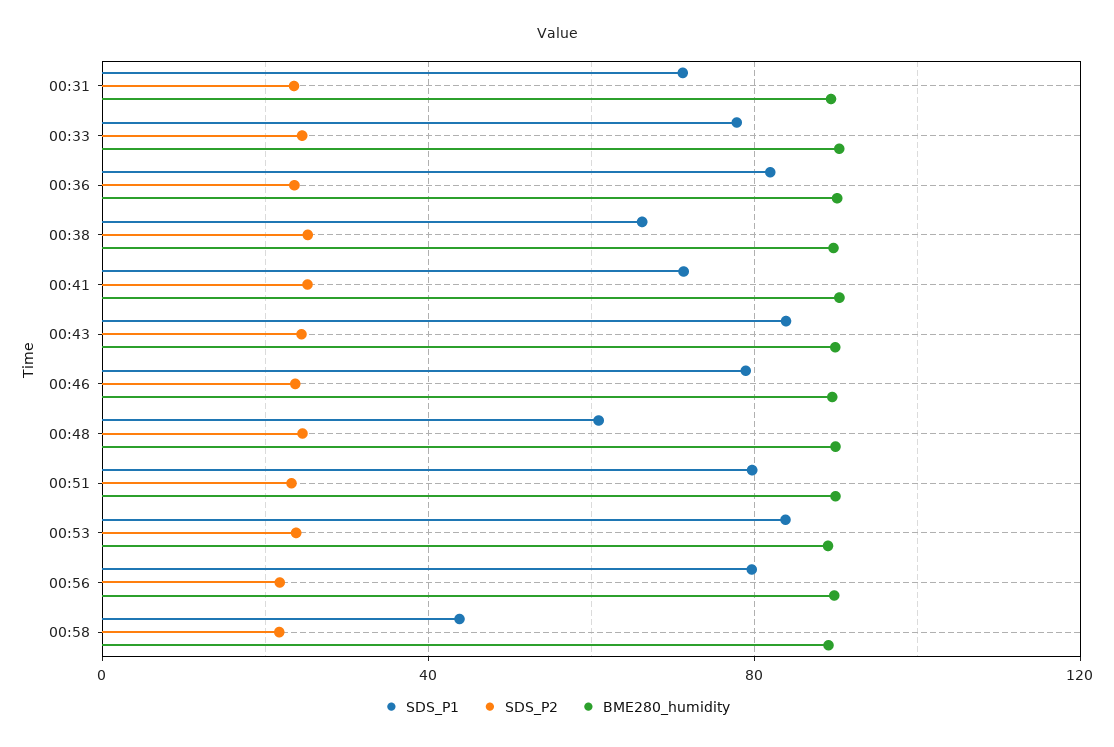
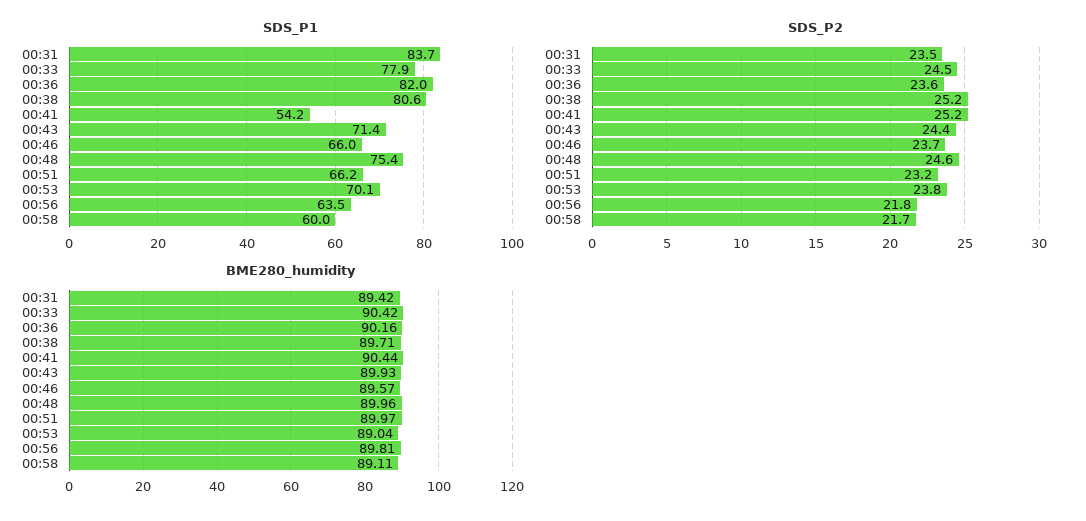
  {
    "SDS_P1": {
-     "00:31": 70,
+     "00:31": 83.7,
      "00:33": 77.9,
      "00:36": 82,
-     "00:38": 65,
+     "00:38": 80.6,
-     "00:41": 70,
+     "00:41": 54.2,
-     "00:43": 85,
+     "00:43": 71.4,
-     "00:46": 80,
+     "00:46": 66,
-     "00:48": 60,
+     "00:48": 75.4,
-     "00:51": 80,
+     "00:51": 66.2,
-     "00:53": 85,
+     "00:53": 70.1,
-     "00:56": 80,
+     "00:56": 63.5,
-     "00:58": 45
+     "00:58": 60
    },
    "SDS_P2": {
      "00:31": 23.5,
      "00:33": 24.5,
      "00:36": 23.6,
      "00:38": 25.2,
      "00:41": 25.2,
      "00:43": 24.4,
      "00:46": 23.7,
      "00:48": 24.6,
      "00:51": 23.2,
      "00:53": 23.8,
      "00:56": 21.8,
      "00:58": 21.7
    },
    "BME280_humidity": {
      "00:31": 89.42,
      "00:33": 90.42,
      "00:36": 90.16,
      "00:38": 89.71,
      "00:41": 90.44,
      "00:43": 89.93,
      "00:46": 89.57,
      "00:48": 89.96,
      "00:51": 89.97,
      "00:53": 89.04,
      "00:56": 89.81,
      "00:58": 89.11
    }
  }

